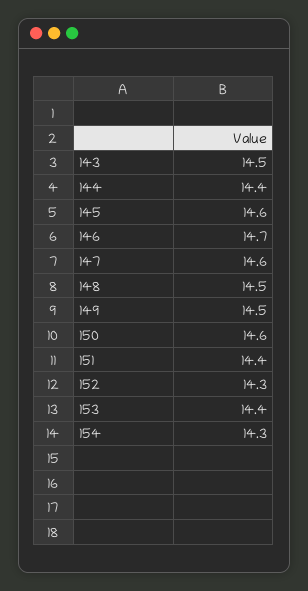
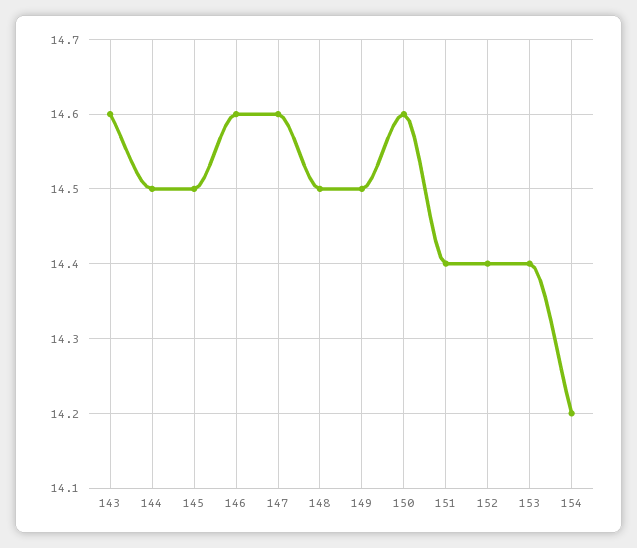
  {
-   "143": 14.5,
+   "143": 14.6,
-   "144": 14.4,
+   "144": 14.5,
-   "145": 14.6,
+   "145": 14.5,
-   "146": 14.7,
+   "146": 14.6,
    "147": 14.6,
    "148": 14.5,
    "149": 14.5,
    "150": 14.6,
    "151": 14.4,
-   "152": 14.3,
+   "152": 14.4,
    "153": 14.4,
-   "154": 14.3
+   "154": 14.2
  }

